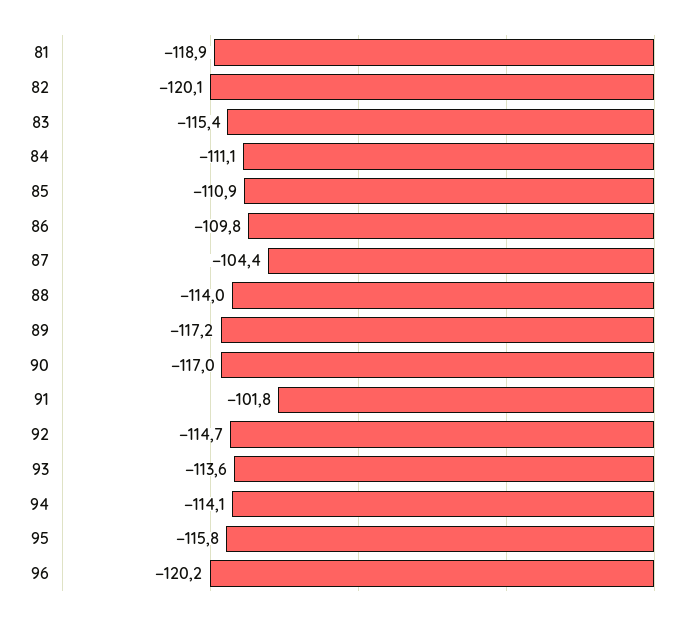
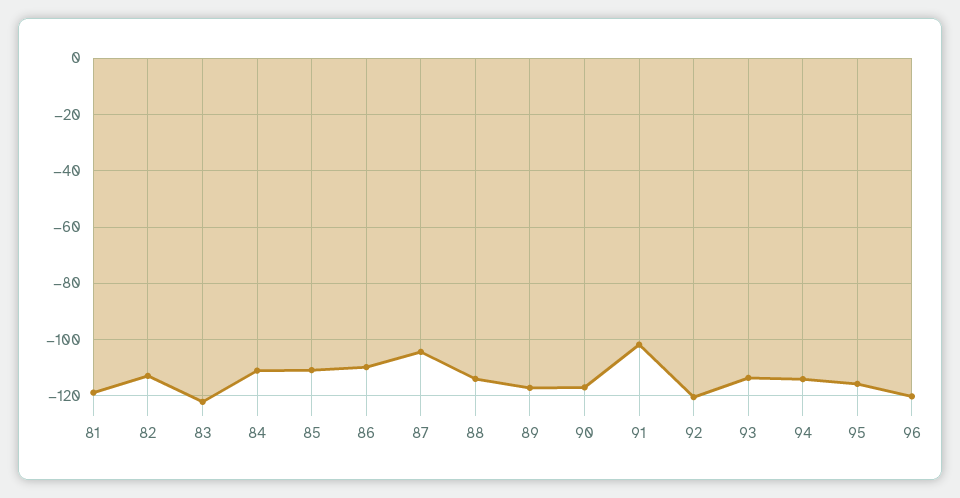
  {
    "81": -118.9,
-   "82": -120.1,
+   "82": -112.5,
-   "83": -115.4,
+   "83": -122.5,
    "84": -111.1,
    "85": -110.9,
    "86": -109.8,
    "87": -104.4,
    "88": -114,
    "89": -117.2,
    "90": -117,
    "91": -101.8,
-   "92": -114.7,
+   "92": -120,
    "93": -113.6,
    "94": -114.1,
    "95": -115.8,
    "96": -120.2
  }

